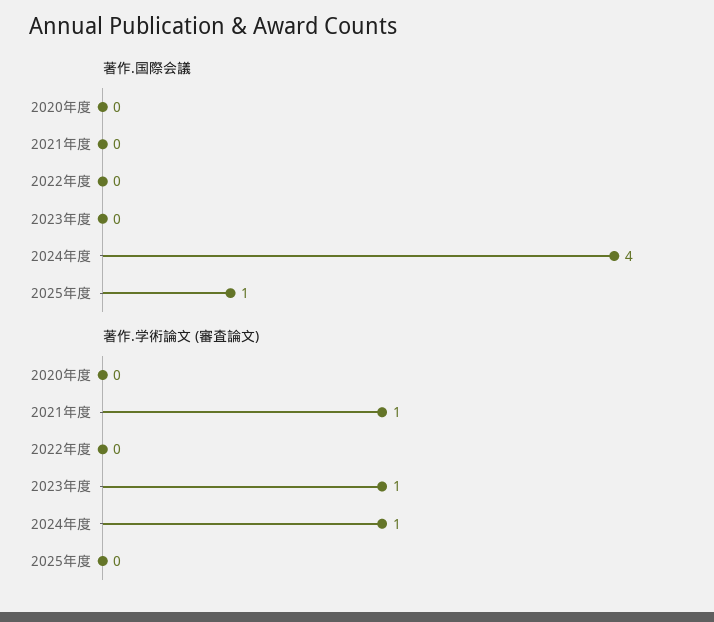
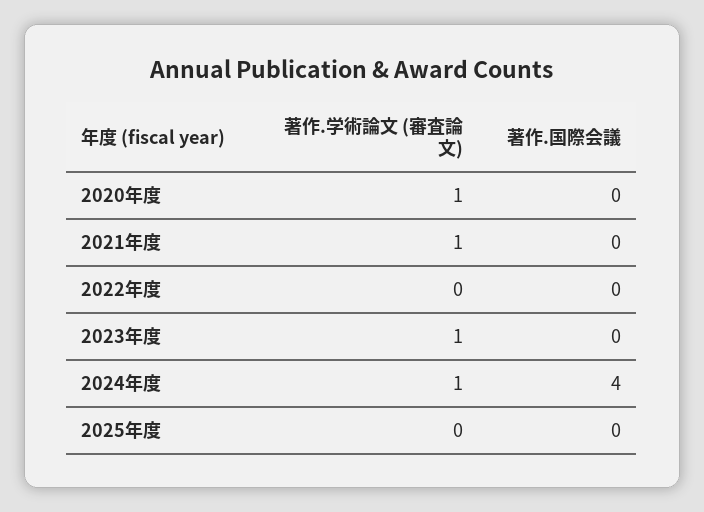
  {
    "著作.国際会議": {
      "2020年度": 0,
      "2021年度": 0,
      "2022年度": 0,
      "2023年度": 0,
      "2024年度": 4,
-     "2025年度": 1
+     "2025年度": 0
    },
    "著作.学術論文 (審査論文)": {
-     "2020年度": 0,
+     "2020年度": 1,
      "2021年度": 1,
      "2022年度": 0,
      "2023年度": 1,
      "2024年度": 1,
      "2025年度": 0
    }
  }

